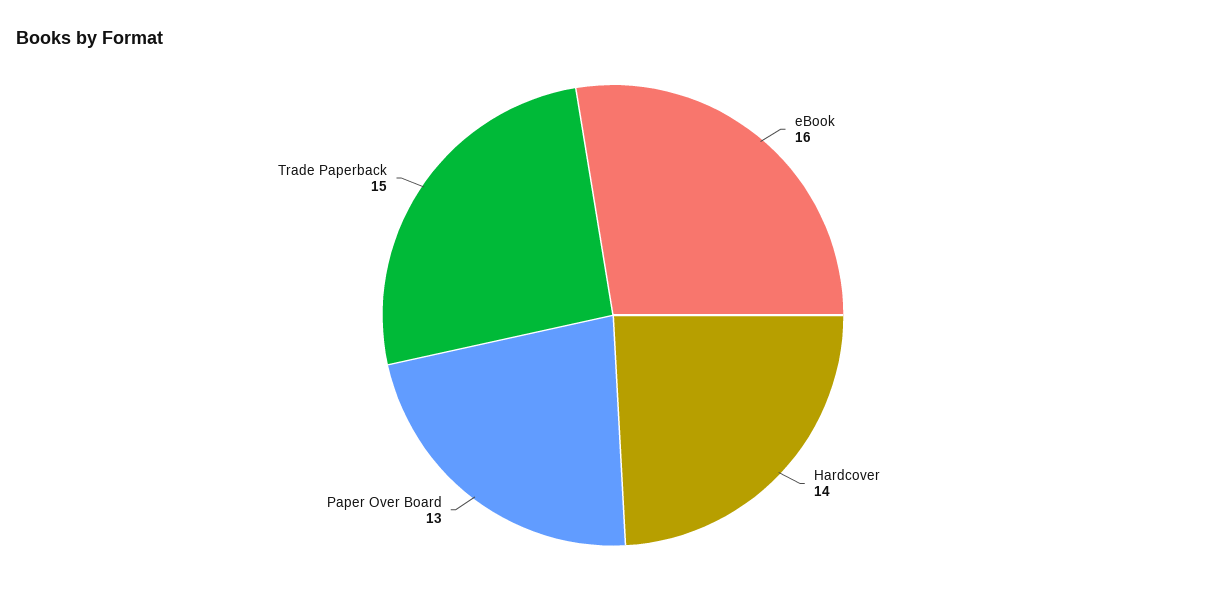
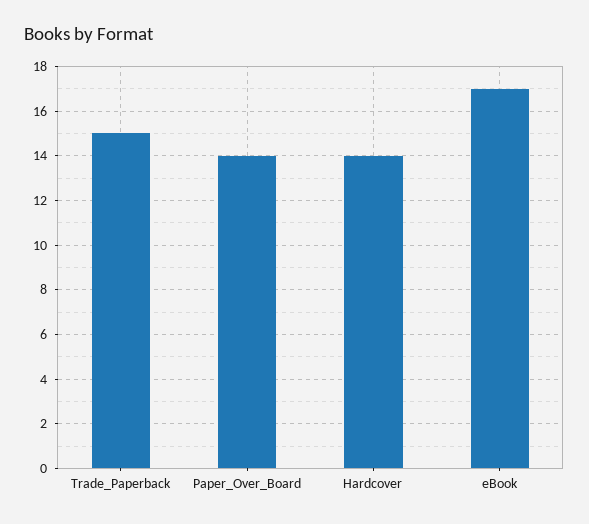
  {
-   "eBook": 16,
+   "eBook": 17,
    "Hardcover": 14,
-   "Paper Over Board": 13,
+   "Paper Over Board": 14,
    "Trade Paperback": 15
  }

